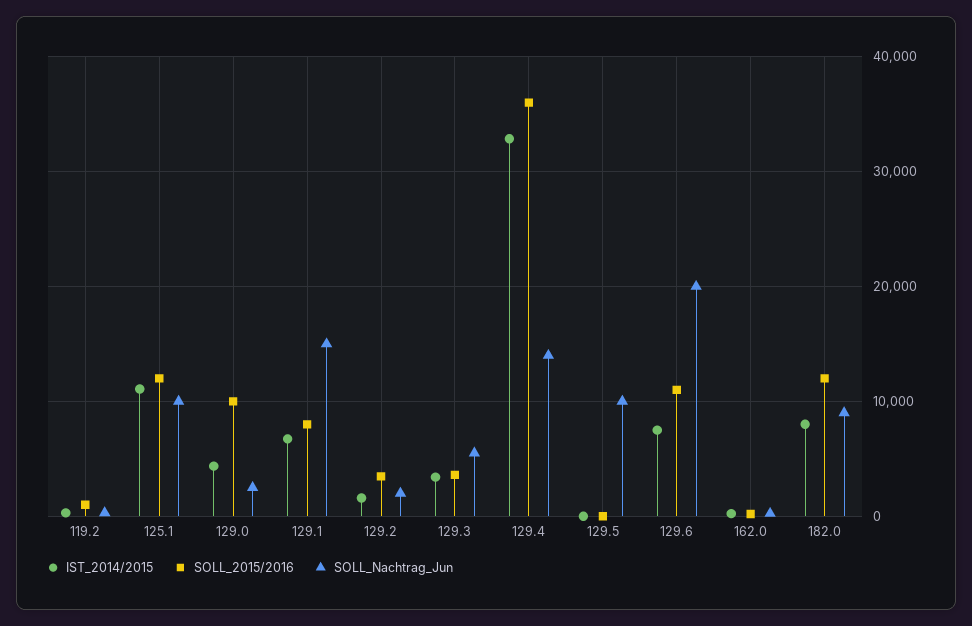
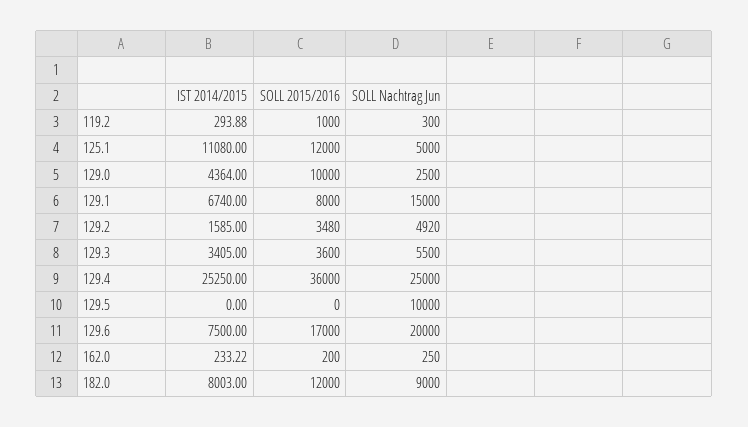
  {
    "IST_2014/2015": {
      "119.2": 293.88,
      "125.1": 11080,
      "129.0": 4364,
      "129.1": 6740,
      "129.2": 1585,
      "129.3": 3405,
-     "129.4": 33000,
+     "129.4": 25250,
      "129.5": 0,
      "129.6": 7500,
      "162.0": 233.22,
      "182.0": 8003
    },
    "SOLL_2015/2016": {
      "119.2": 1000,
      "125.1": 12000,
      "129.0": 10000,
      "129.1": 8000,
      "129.2": 3480,
      "129.3": 3600,
      "129.4": 36000,
      "129.5": 0,
-     "129.6": 11000,
+     "129.6": 17000,
      "162.0": 200,
      "182.0": 12000
    },
    "SOLL_Nachtrag_Jun": {
      "119.2": 300,
-     "125.1": 10000,
+     "125.1": 5000,
      "129.0": 2500,
      "129.1": 15000,
-     "129.2": 2000,
+     "129.2": 4920,
      "129.3": 5500,
-     "129.4": 14000,
+     "129.4": 25000,
      "129.5": 10000,
      "129.6": 20000,
      "162.0": 250,
      "182.0": 9000
    }
  }

